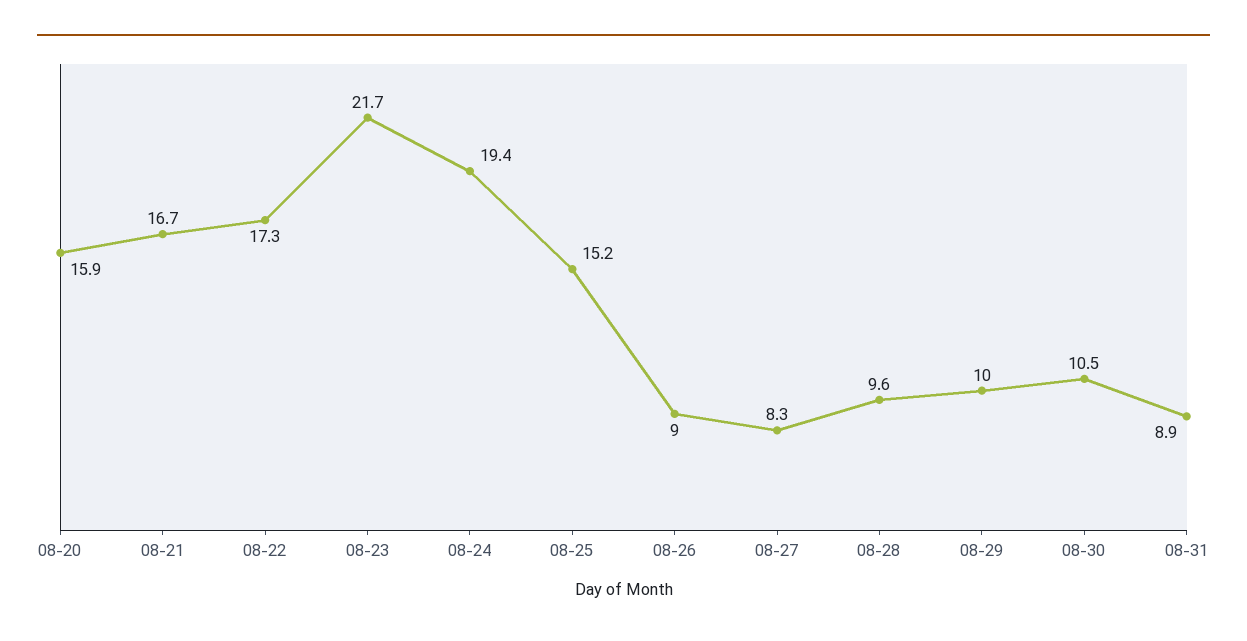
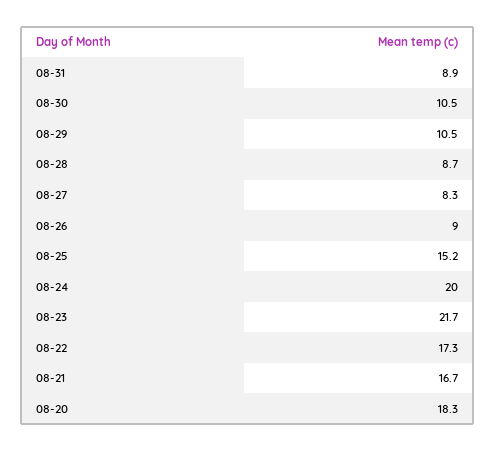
  {
-   "08-20": 15.9,
+   "08-20": 18.3,
    "08-21": 16.7,
    "08-22": 17.3,
    "08-23": 21.7,
-   "08-24": 19.4,
+   "08-24": 20,
    "08-25": 15.2,
    "08-26": 9,
    "08-27": 8.3,
-   "08-28": 9.6,
+   "08-28": 8.7,
-   "08-29": 10,
+   "08-29": 10.5,
    "08-30": 10.5,
    "08-31": 8.9
  }

